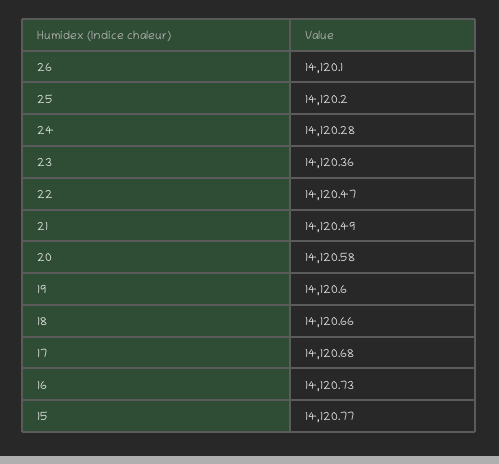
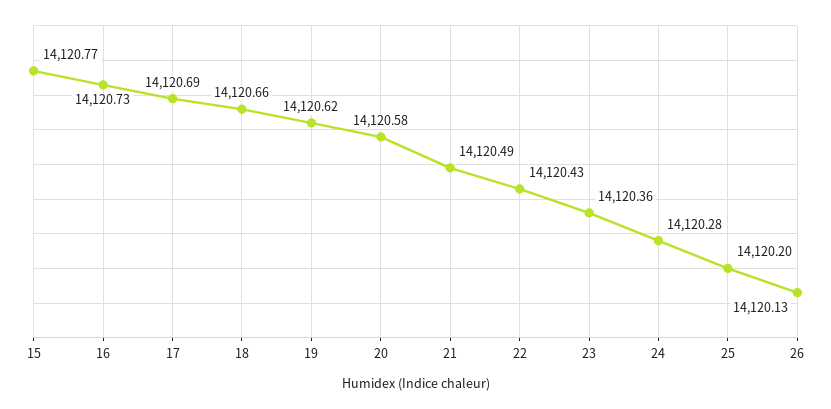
  {
-   "26": 14120.1,
+   "26": 14120.13,
    "25": 14120.2,
    "24": 14120.28,
    "23": 14120.36,
-   "22": 14120.47,
+   "22": 14120.43,
    "21": 14120.49,
    "20": 14120.58,
-   "19": 14120.6,
+   "19": 14120.62,
    "18": 14120.66,
-   "17": 14120.68,
+   "17": 14120.69,
    "16": 14120.73,
    "15": 14120.77
  }

